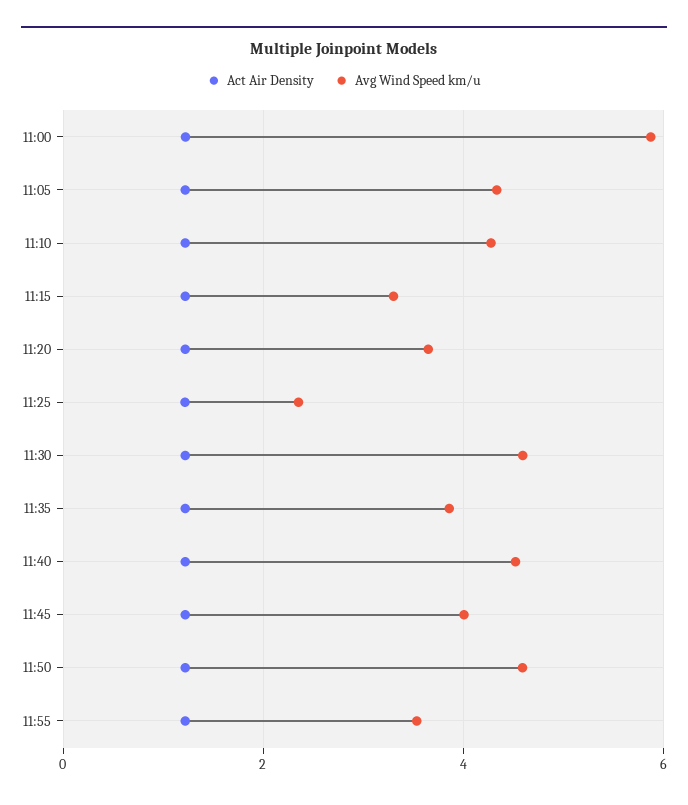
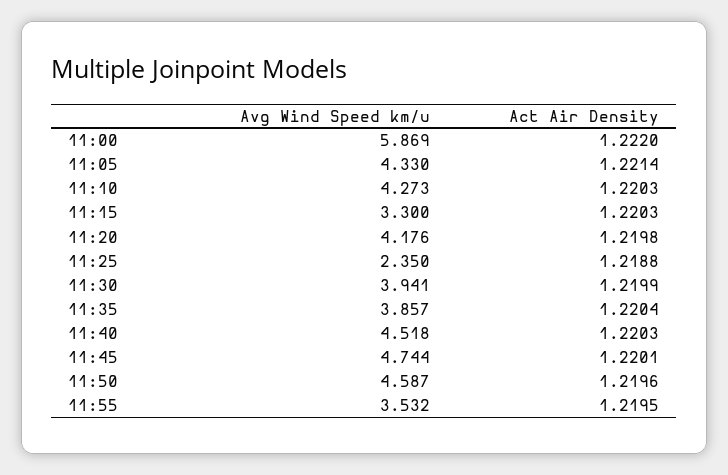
  {
    "Act Air Density": {
      "11:00": 1.222,
      "11:05": 1.2214,
      "11:10": 1.2203,
      "11:15": 1.2203,
      "11:20": 1.2198,
      "11:25": 1.2188,
      "11:30": 1.2199,
      "11:35": 1.2204,
      "11:40": 1.2203,
      "11:45": 1.2201,
      "11:50": 1.2196,
      "11:55": 1.2195
    },
    "Avg Wind Speed km/u": {
      "11:00": 5.869,
      "11:05": 4.33,
      "11:10": 4.273,
      "11:15": 3.3,
-     "11:20": 3.6,
+     "11:20": 4.176,
      "11:25": 2.35,
-     "11:30": 4.6,
+     "11:30": 3.941,
      "11:35": 3.857,
      "11:40": 4.518,
-     "11:45": 4,
+     "11:45": 4.744,
      "11:50": 4.587,
      "11:55": 3.532
    }
  }

